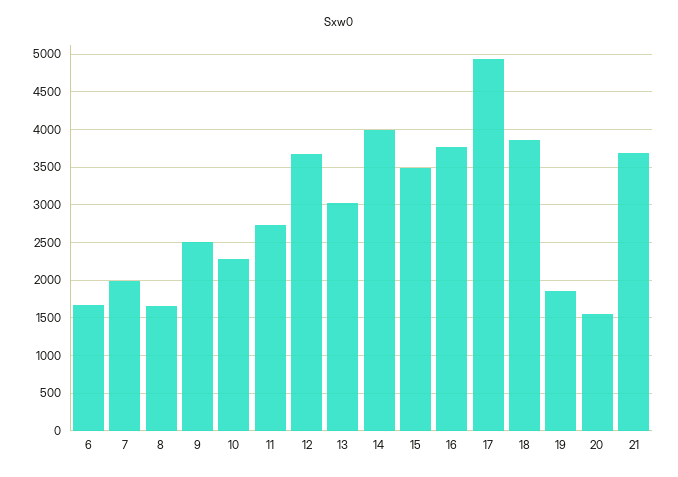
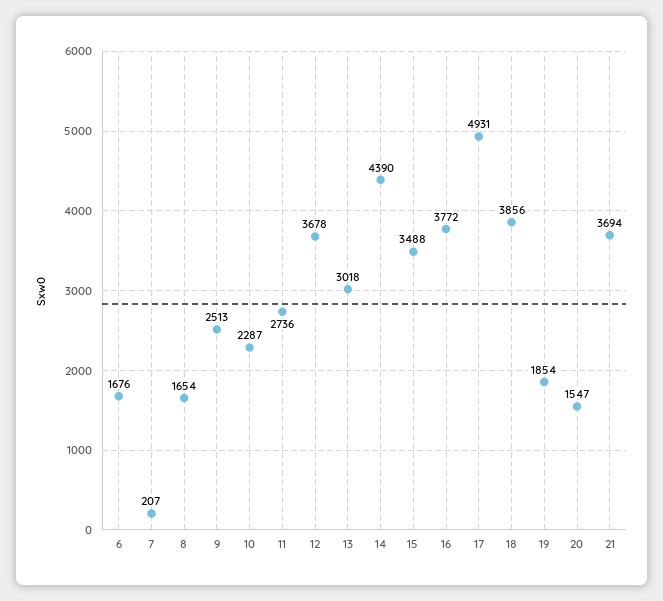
  {
    "6": 1676,
-   "7": 2000,
+   "7": 207,
    "8": 1654,
    "9": 2513,
    "10": 2287,
    "11": 2736,
    "12": 3678,
    "13": 3018,
-   "14": 4000,
+   "14": 4390,
    "15": 3488,
    "16": 3772,
    "17": 4931,
    "18": 3856,
    "19": 1854,
    "20": 1547,
    "21": 3694
  }

